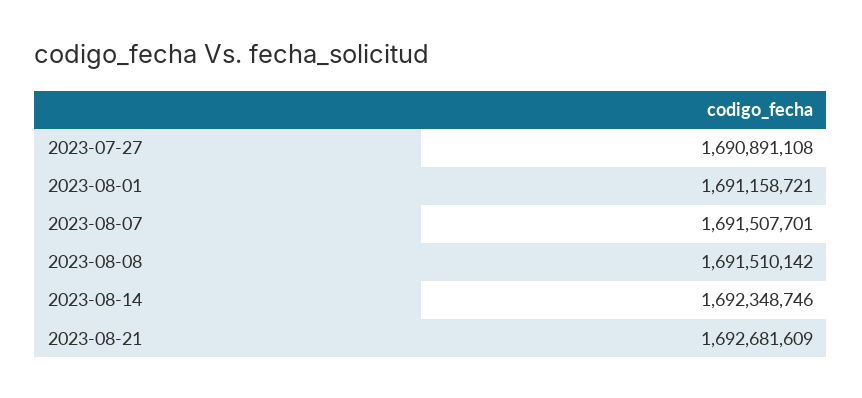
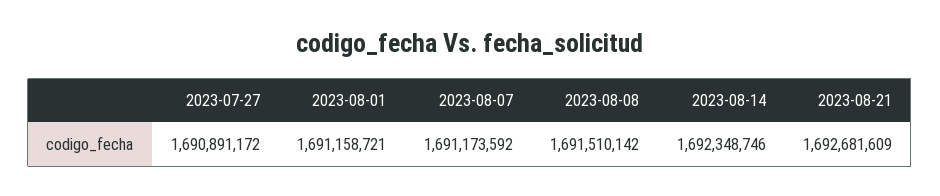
  {
-   "2023-07-27": 1690891108,
+   "2023-07-27": 1690891172,
    "2023-08-01": 1691158721,
-   "2023-08-07": 1691507701,
+   "2023-08-07": 1691173592,
    "2023-08-08": 1691510142,
    "2023-08-14": 1692348746,
    "2023-08-21": 1692681609
  }

